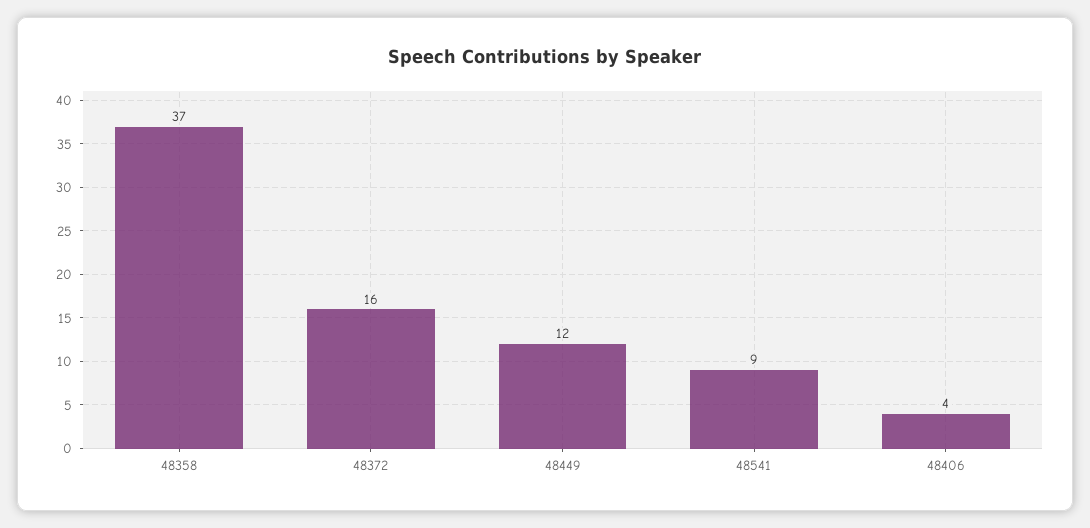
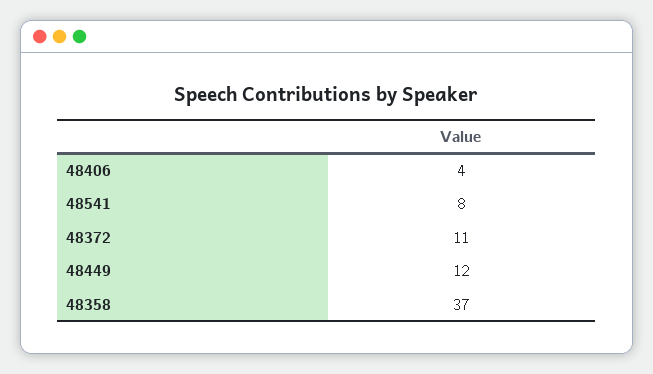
  {
    "48358": 37,
-   "48372": 16,
+   "48372": 11,
    "48449": 12,
-   "48541": 9,
+   "48541": 8,
    "48406": 4
  }

